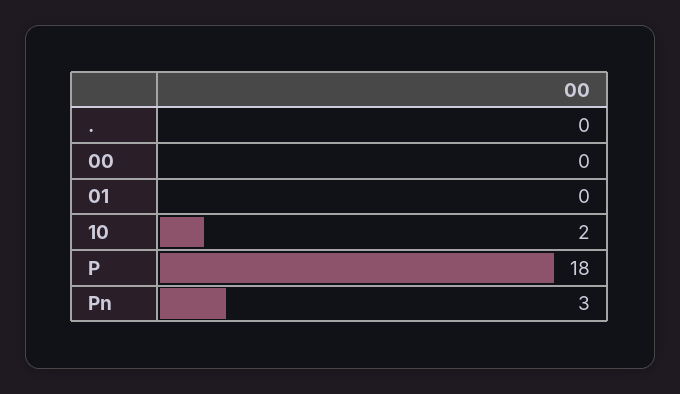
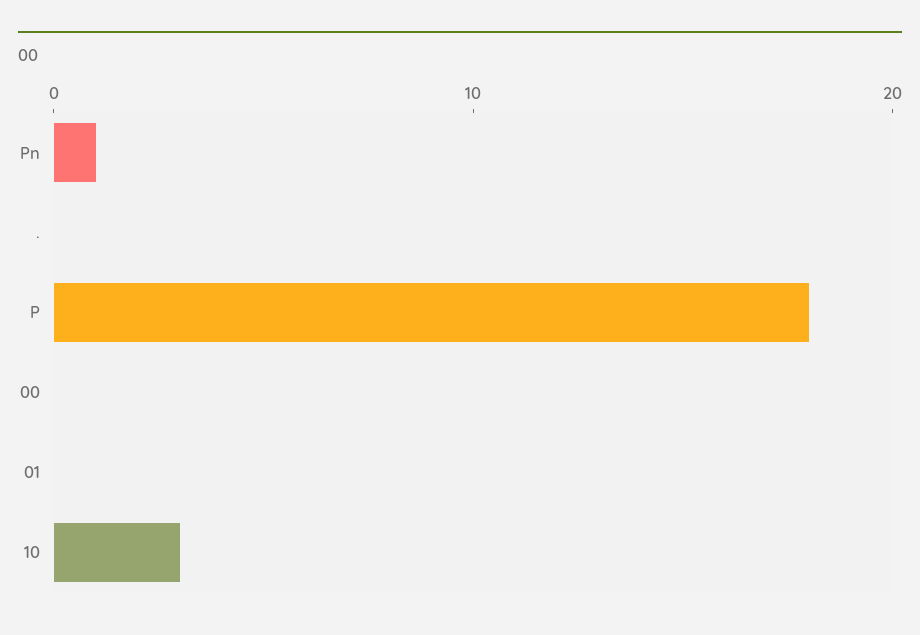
  {
    ".": 0,
    "00": 0,
    "01": 0,
-   "10": 2,
+   "10": 3,
    "P": 18,
-   "Pn": 3
+   "Pn": 1
  }

